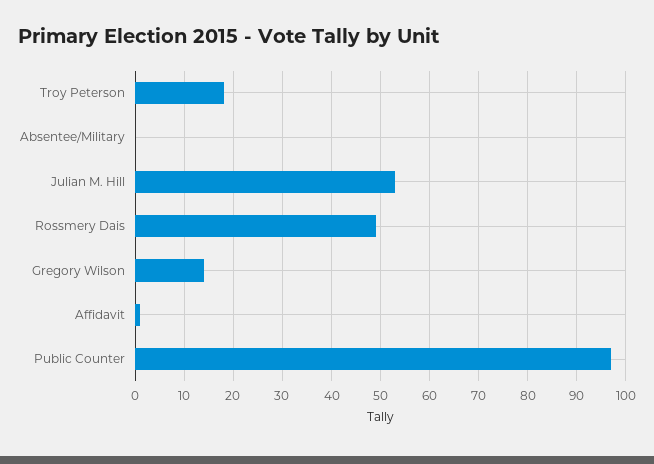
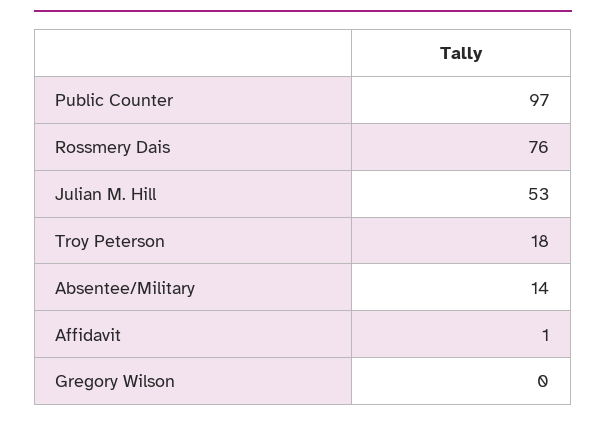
  {
    "Troy Peterson": 18,
-   "Absentee/Military": 0,
+   "Absentee/Military": 14,
    "Julian M. Hill": 53,
-   "Rossmery Dais": 50,
+   "Rossmery Dais": 76,
-   "Gregory Wilson": 15,
+   "Gregory Wilson": 0,
    "Affidavit": 1,
    "Public Counter": 97
  }

